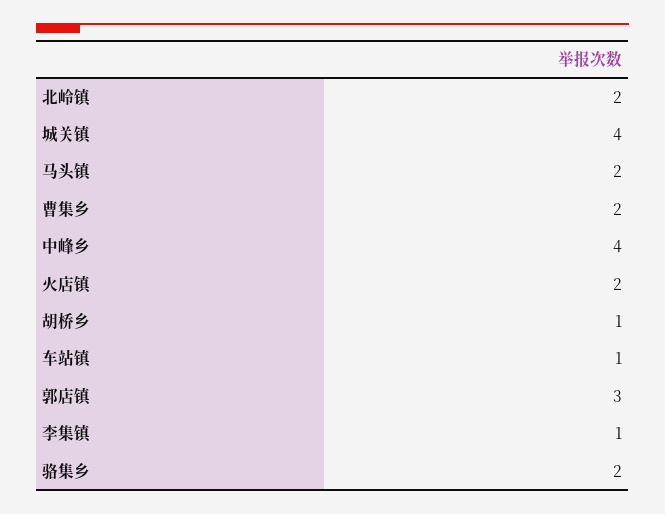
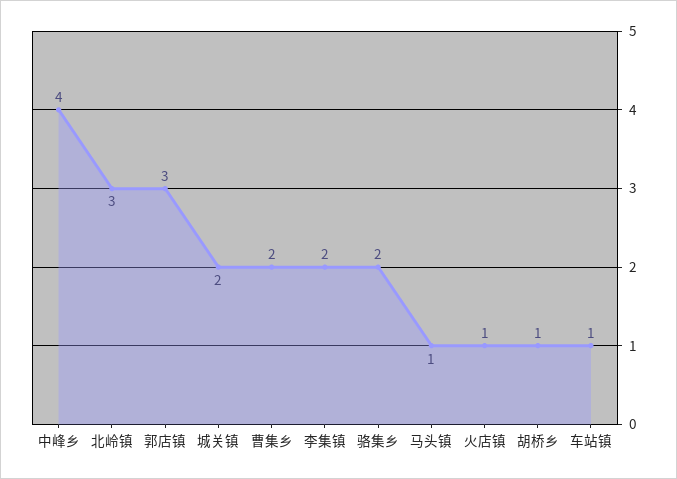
  {
-   "北岭镇": 2,
+   "北岭镇": 3,
-   "城关镇": 4,
+   "城关镇": 2,
-   "马头镇": 2,
+   "马头镇": 1,
    "曹集乡": 2,
    "中峰乡": 4,
-   "火店镇": 2,
+   "火店镇": 1,
    "胡桥乡": 1,
    "车站镇": 1,
    "郭店镇": 3,
-   "李集镇": 1,
+   "李集镇": 2,
    "骆集乡": 2
  }

